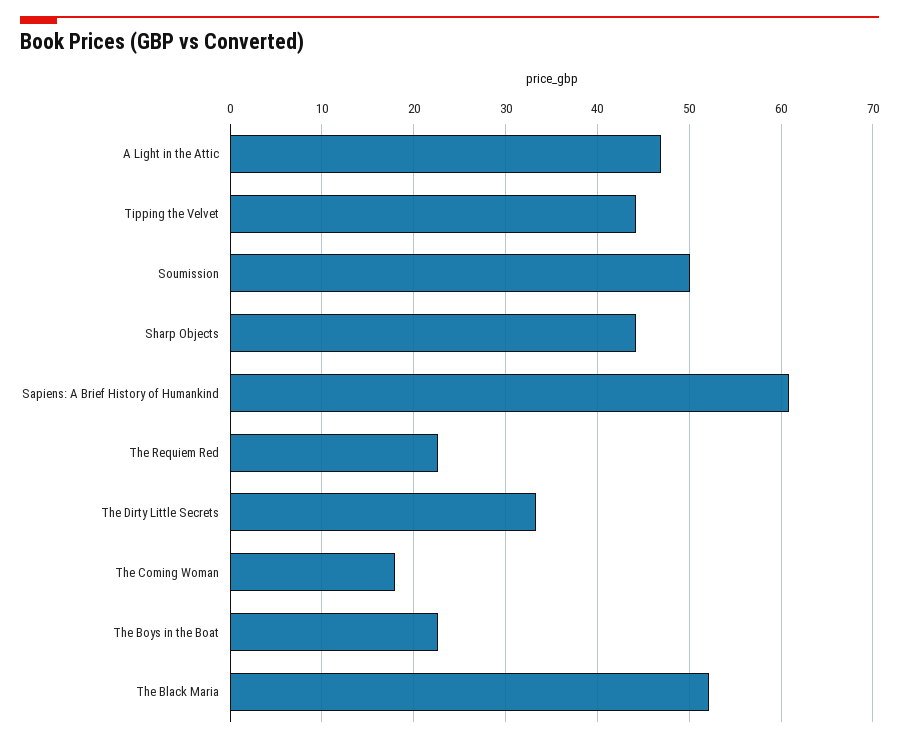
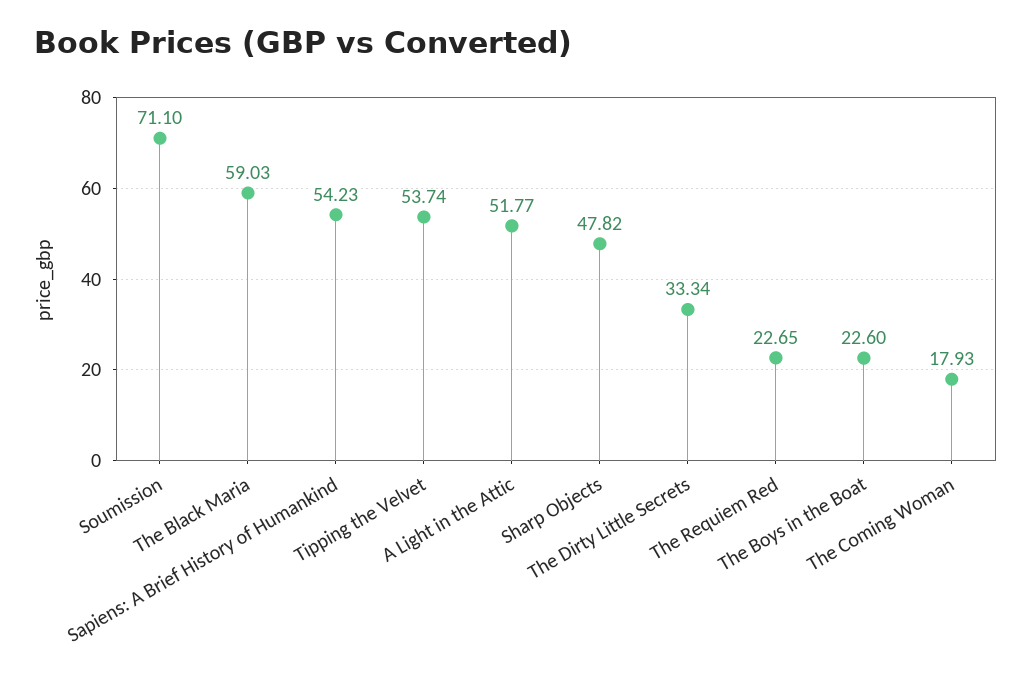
  {
-   "A Light in the Attic": 47,
+   "A Light in the Attic": 51.77,
-   "Tipping the Velvet": 44,
+   "Tipping the Velvet": 53.74,
-   "Soumission": 50,
+   "Soumission": 71.1,
-   "Sharp Objects": 44,
+   "Sharp Objects": 47.82,
-   "Sapiens: A Brief History of Humankind": 61,
+   "Sapiens: A Brief History of Humankind": 54.23,
    "The Requiem Red": 22.65,
    "The Dirty Little Secrets": 33.34,
    "The Coming Woman": 17.93,
    "The Boys in the Boat": 22.6,
-   "The Black Maria": 52
+   "The Black Maria": 59.03
  }

